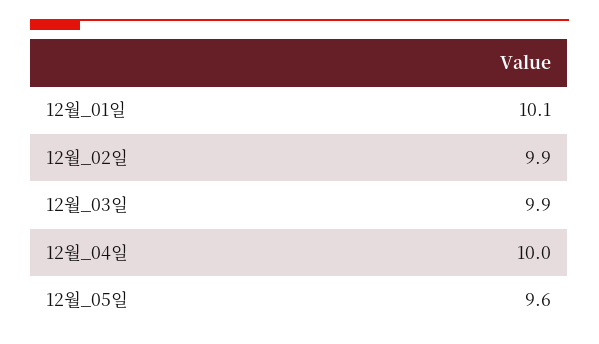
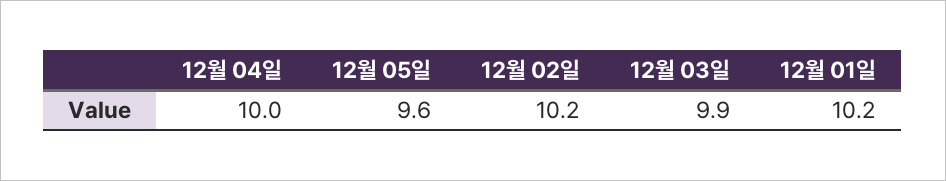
  {
-   "12월_01일": 10.1,
+   "12월_01일": 10.2,
-   "12월_02일": 9.9,
+   "12월_02일": 10.2,
    "12월_03일": 9.9,
    "12월_04일": 10,
    "12월_05일": 9.6
  }

